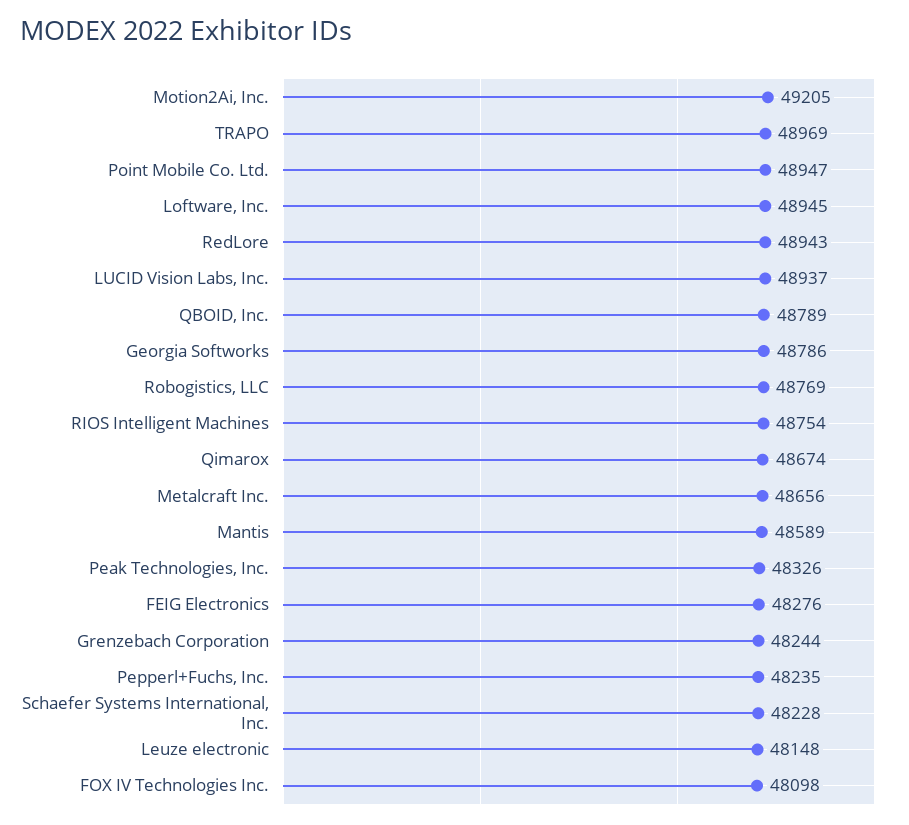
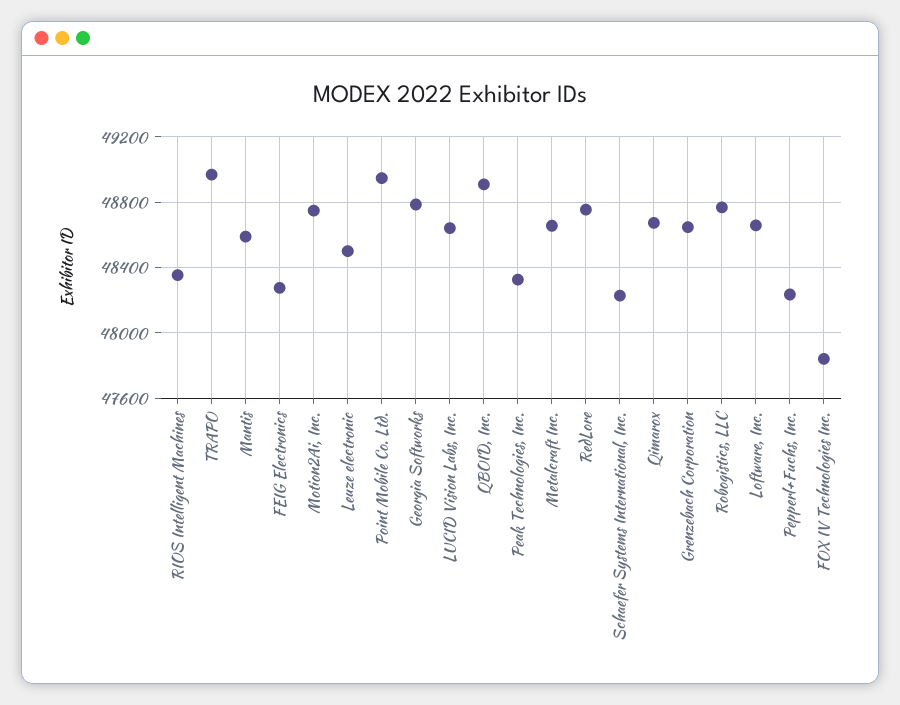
  {
-   "Motion2Ai, Inc.": 49205,
+   "Motion2Ai, Inc.": 48750,
    "TRAPO": 48969,
    "Point Mobile Co. Ltd.": 48947,
-   "Loftware, Inc.": 48945,
+   "Loftware, Inc.": 48650,
-   "RedLore": 48943,
+   "RedLore": 48750,
-   "LUCID Vision Labs, Inc.": 48937,
+   "LUCID Vision Labs, Inc.": 48650,
-   "QBOID, Inc.": 48789,
+   "QBOID, Inc.": 48900,
    "Georgia Softworks": 48786,
    "Robogistics, LLC": 48769,
-   "RIOS Intelligent Machines": 48754,
+   "RIOS Intelligent Machines": 48350,
    "Qimarox": 48674,
    "Metalcraft Inc.": 48656,
    "Mantis": 48589,
    "Peak Technologies, Inc.": 48326,
    "FEIG Electronics": 48276,
-   "Grenzebach Corporation": 48244,
+   "Grenzebach Corporation": 48650,
    "Pepperl+Fuchs, Inc.": 48235,
    "Schaefer Systems International, Inc.": 48228,
-   "Leuze electronic": 48148,
+   "Leuze electronic": 48500,
-   "FOX IV Technologies Inc.": 48098
+   "FOX IV Technologies Inc.": 47850
  }

